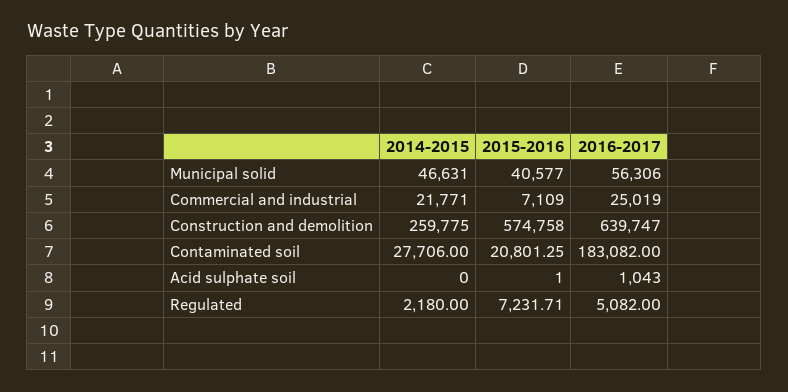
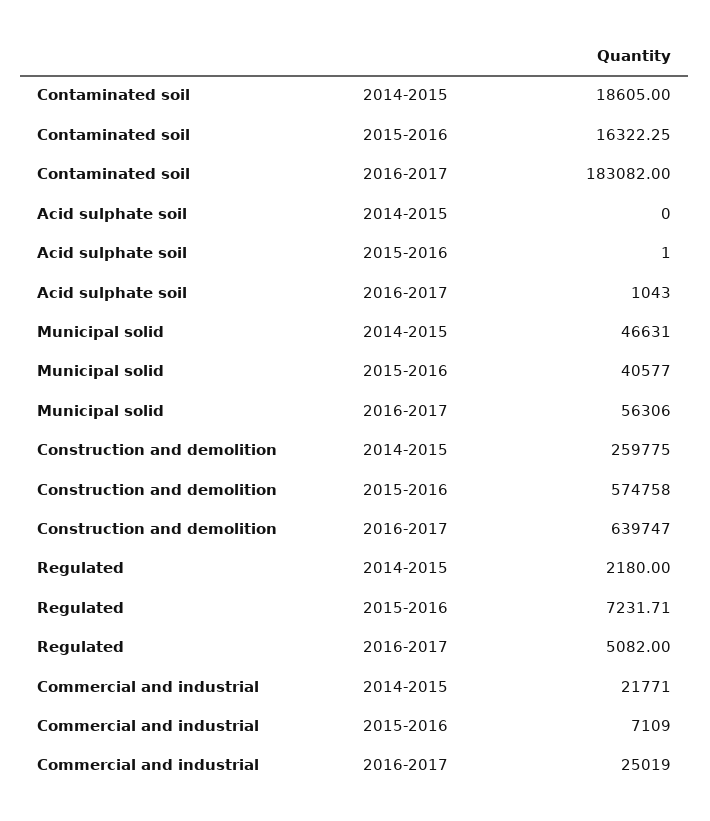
  {
    "2014-2015": {
      "Municipal solid": 46631,
      "Commercial and industrial": 21771,
      "Construction and demolition": 259775,
-     "Contaminated soil": 27706,
+     "Contaminated soil": 18605,
      "Acid sulphate soil": 0,
      "Regulated": 2180
    },
    "2015-2016": {
      "Municipal solid": 40577,
      "Commercial and industrial": 7109,
      "Construction and demolition": 574758,
-     "Contaminated soil": 20801.25,
+     "Contaminated soil": 16322.25,
      "Acid sulphate soil": 1,
      "Regulated": 7231.71
    },
    "2016-2017": {
      "Municipal solid": 56306,
      "Commercial and industrial": 25019,
      "Construction and demolition": 639747,
      "Contaminated soil": 183082,
      "Acid sulphate soil": 1043,
      "Regulated": 5082
    }
  }

